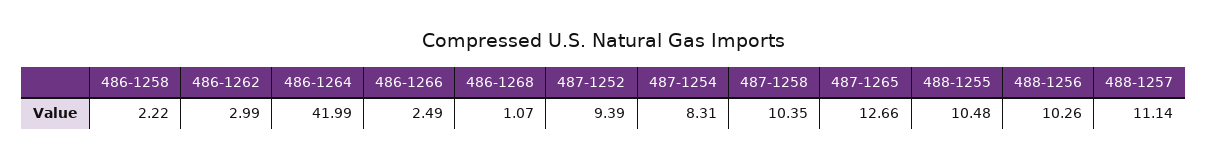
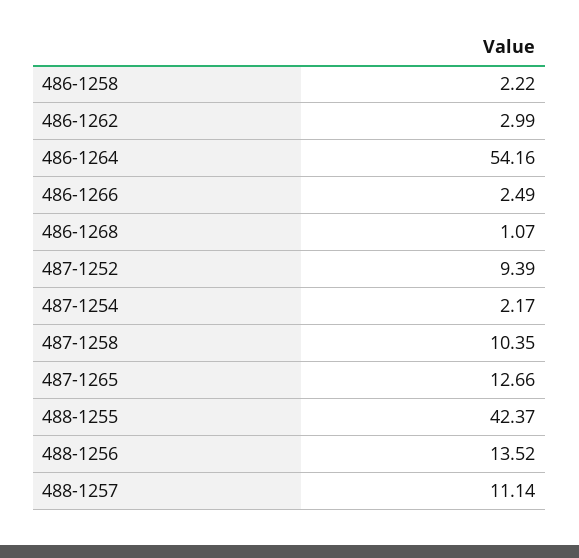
  {
    "486-1258": 2.22,
    "486-1262": 2.99,
-   "486-1264": 41.99,
+   "486-1264": 54.16,
    "486-1266": 2.49,
    "486-1268": 1.07,
    "487-1252": 9.39,
-   "487-1254": 8.31,
+   "487-1254": 2.17,
    "487-1258": 10.35,
    "487-1265": 12.66,
-   "488-1255": 10.48,
+   "488-1255": 42.37,
-   "488-1256": 10.26,
+   "488-1256": 13.52,
    "488-1257": 11.14
  }

